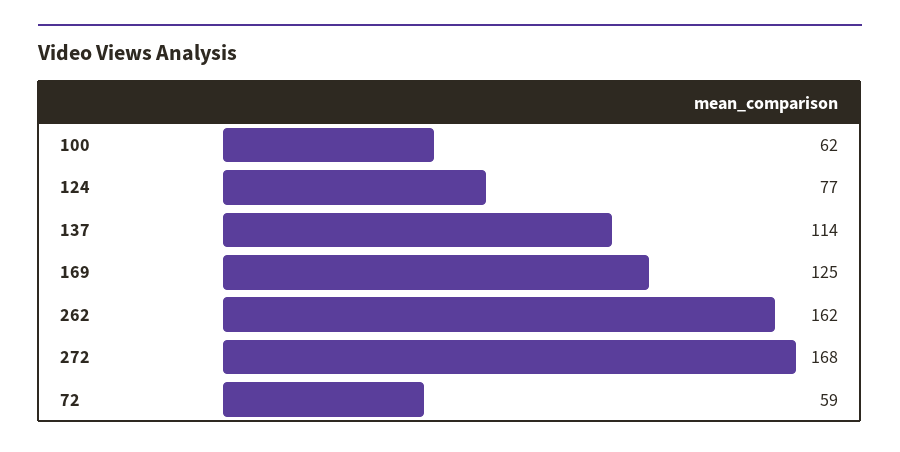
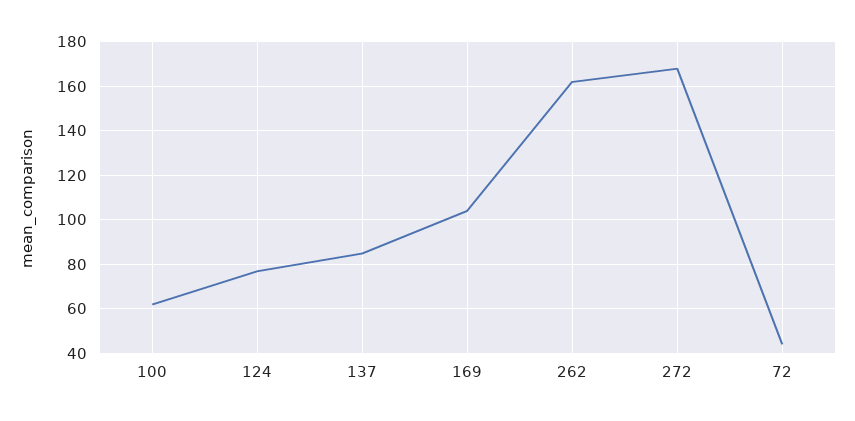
  {
    "100": 62,
    "124": 77,
-   "137": 114,
+   "137": 85,
-   "169": 125,
+   "169": 105,
    "262": 162,
    "272": 168,
-   "72": 59
+   "72": 45
  }

